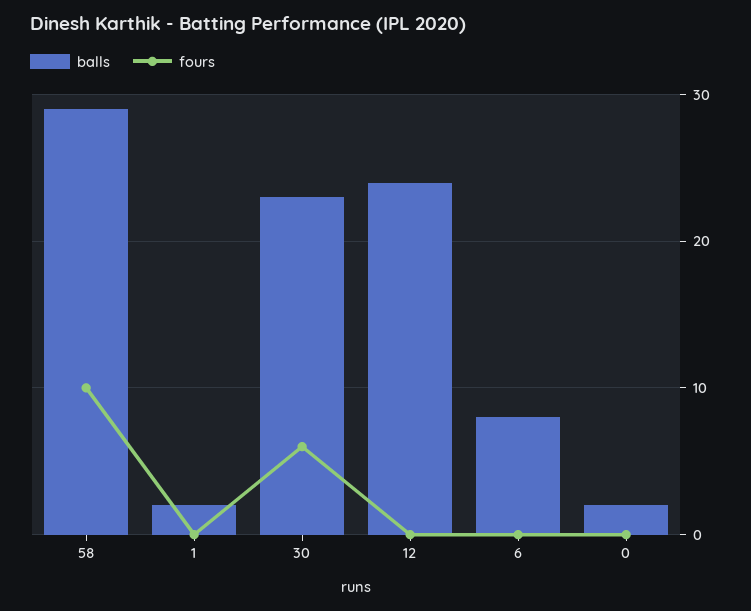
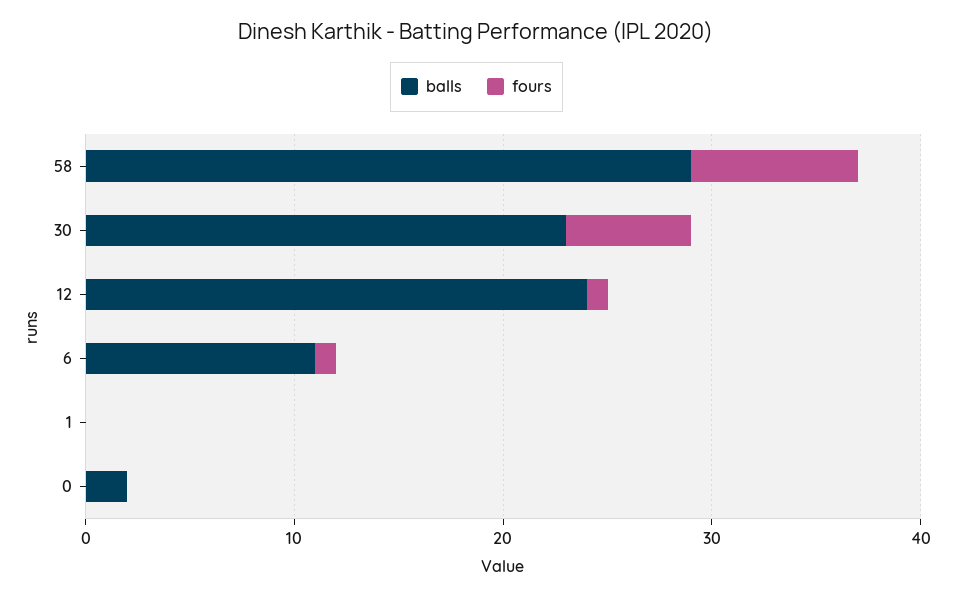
  {
    "balls": {
      "58": 29,
-     "1": 2,
+     "1": 0,
      "30": 23,
      "12": 24,
-     "6": 8,
+     "6": 11,
      "0": 2
    },
    "fours": {
-     "58": 10,
+     "58": 8,
      "1": 0,
      "30": 6,
-     "12": 0,
+     "12": 1,
-     "6": 0,
+     "6": 1,
      "0": 0
    }
  }

